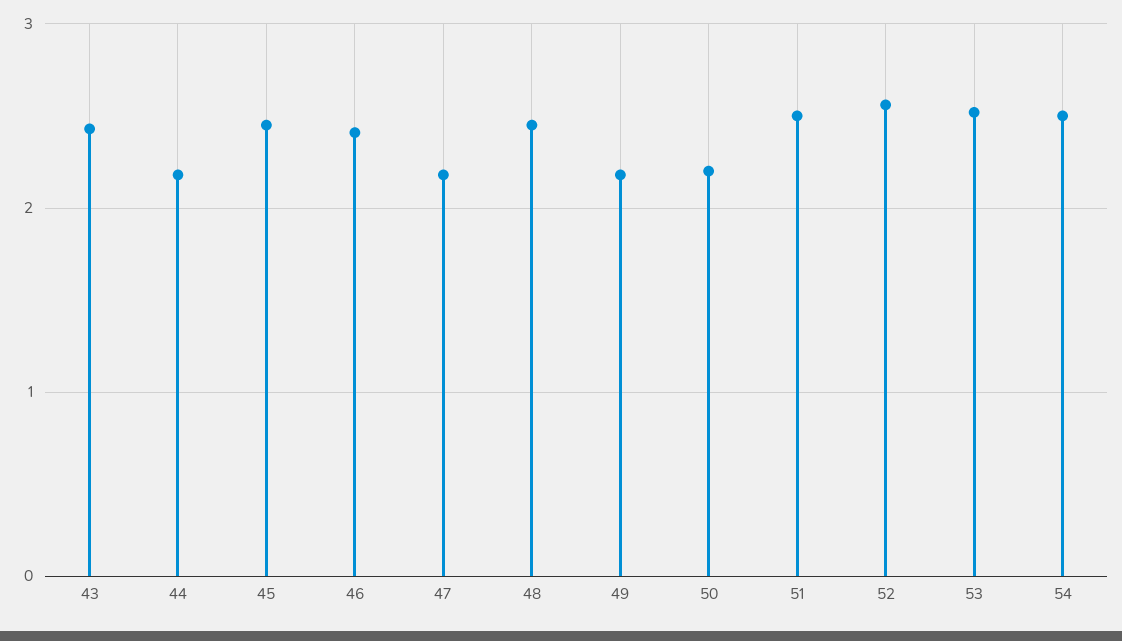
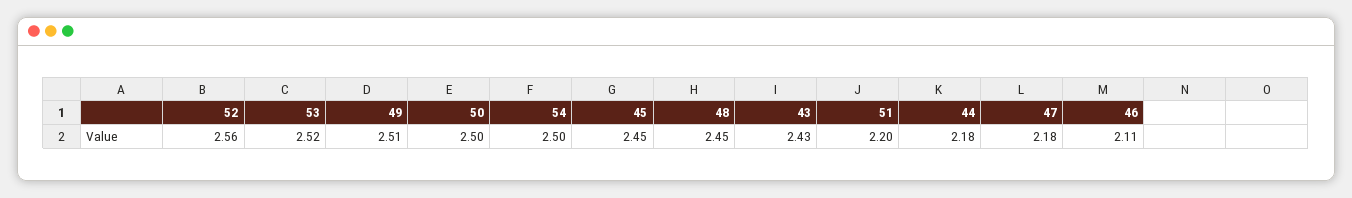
  {
    "43": 2.43,
    "44": 2.18,
    "45": 2.45,
-   "46": 2.4,
+   "46": 2.11,
    "47": 2.18,
    "48": 2.45,
-   "49": 2.2,
+   "49": 2.51,
-   "50": 2.2,
+   "50": 2.5,
-   "51": 2.5,
+   "51": 2.2,
    "52": 2.56,
    "53": 2.52,
    "54": 2.5
  }

